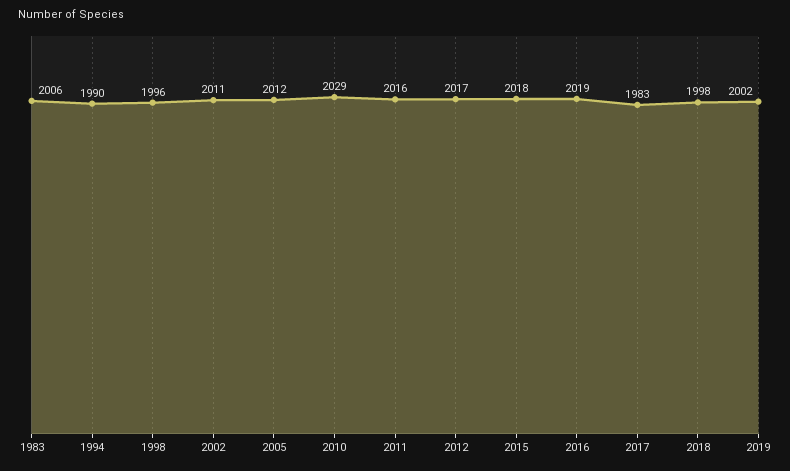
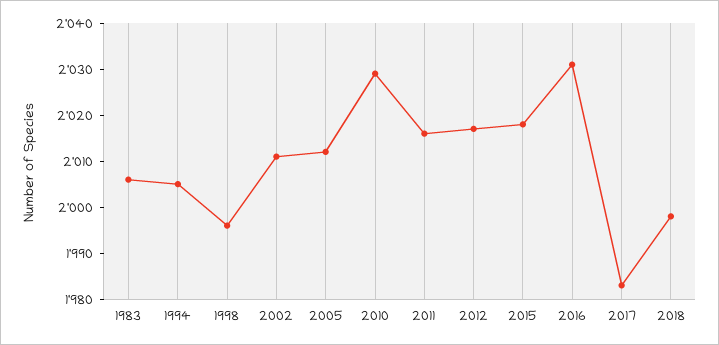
  {
    "1983": 2006,
-   "1994": 1990,
+   "1994": 2005,
    "1998": 1996,
    "2002": 2011,
    "2005": 2012,
    "2010": 2029,
    "2011": 2016,
    "2012": 2017,
    "2015": 2018,
-   "2016": 2019,
+   "2016": 2030,
    "2017": 1983,
-   "2018": 1998,
+   "2018": 1998
-   "2019": 2002
  }

